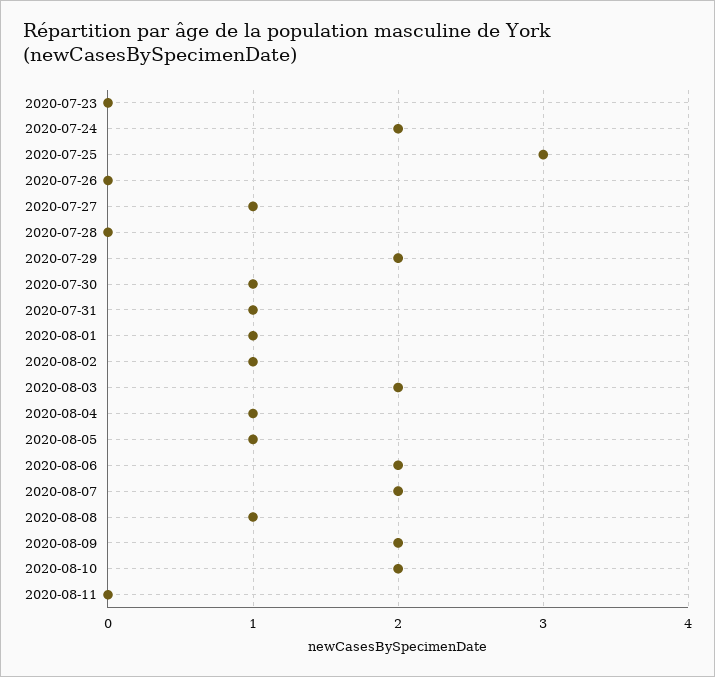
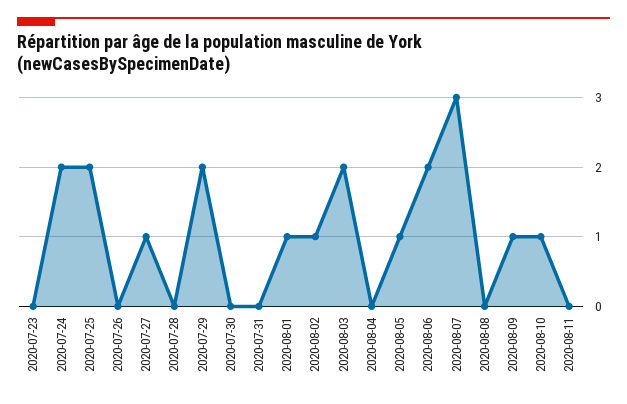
  {
    "2020-07-23": 0,
    "2020-07-24": 2,
-   "2020-07-25": 3,
+   "2020-07-25": 2,
    "2020-07-26": 0,
    "2020-07-27": 1,
    "2020-07-28": 0,
    "2020-07-29": 2,
-   "2020-07-30": 1,
+   "2020-07-30": 0,
-   "2020-07-31": 1,
+   "2020-07-31": 0,
    "2020-08-01": 1,
    "2020-08-02": 1,
    "2020-08-03": 2,
-   "2020-08-04": 1,
+   "2020-08-04": 0,
    "2020-08-05": 1,
    "2020-08-06": 2,
-   "2020-08-07": 2,
+   "2020-08-07": 3,
-   "2020-08-08": 1,
+   "2020-08-08": 0,
-   "2020-08-09": 2,
+   "2020-08-09": 1,
-   "2020-08-10": 2,
+   "2020-08-10": 1,
    "2020-08-11": 0
  }

